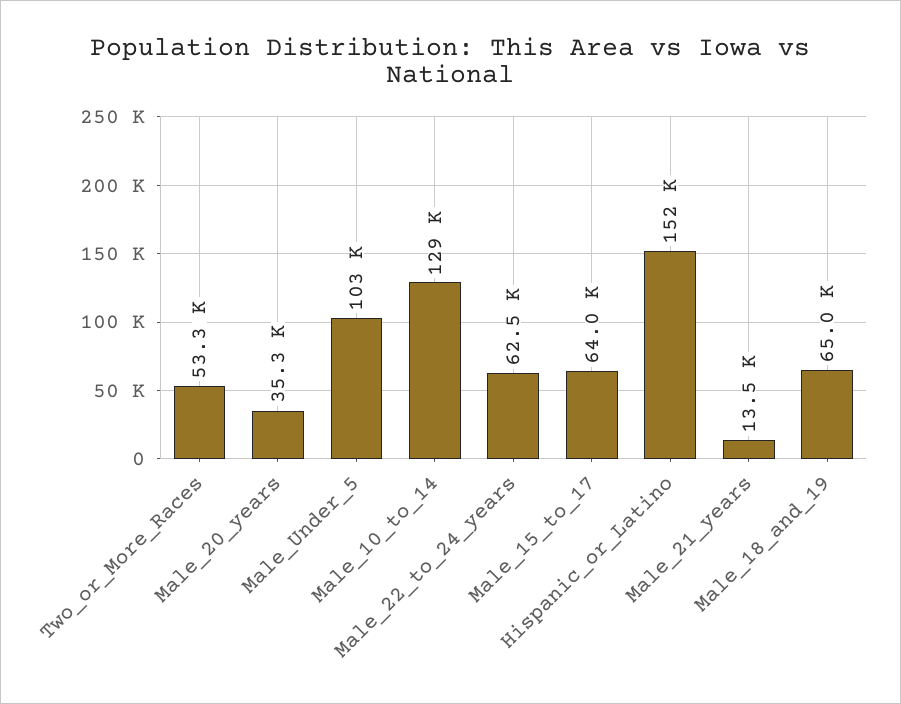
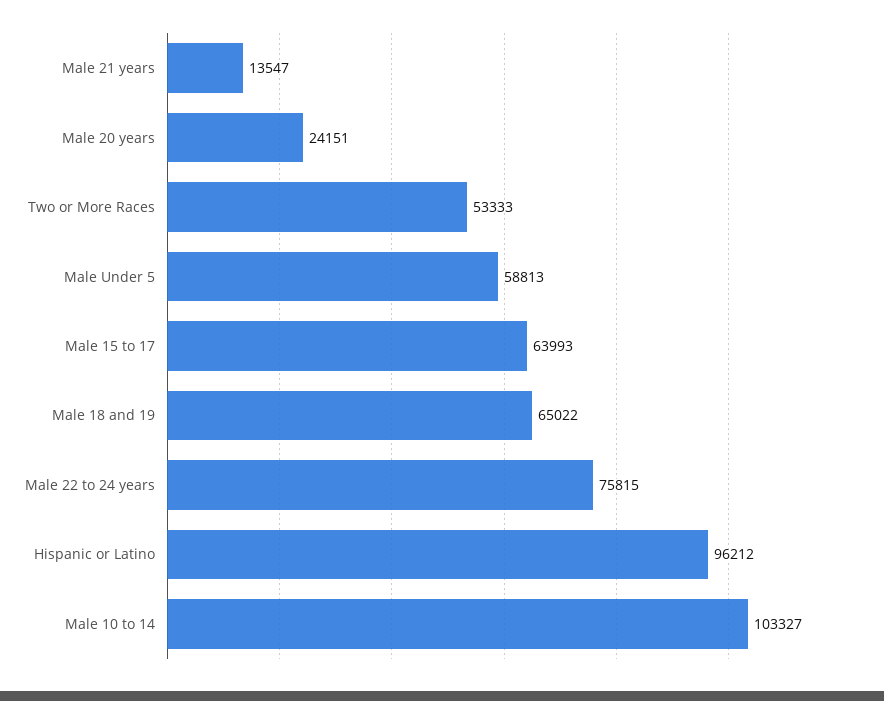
  {
    "Two_or_More_Races": 53333,
-   "Male_20_years": 35300,
+   "Male_20_years": 24151,
-   "Male_Under_5": 103000,
+   "Male_Under_5": 58813,
-   "Male_10_to_14": 129000,
+   "Male_10_to_14": 103327,
-   "Male_22_to_24_years": 62500,
+   "Male_22_to_24_years": 75815,
    "Male_15_to_17": 63993,
-   "Hispanic_or_Latino": 152000,
+   "Hispanic_or_Latino": 96212,
    "Male_21_years": 13547,
    "Male_18_and_19": 65022
  }

